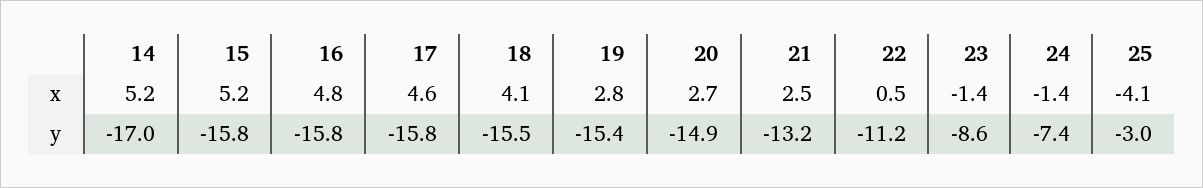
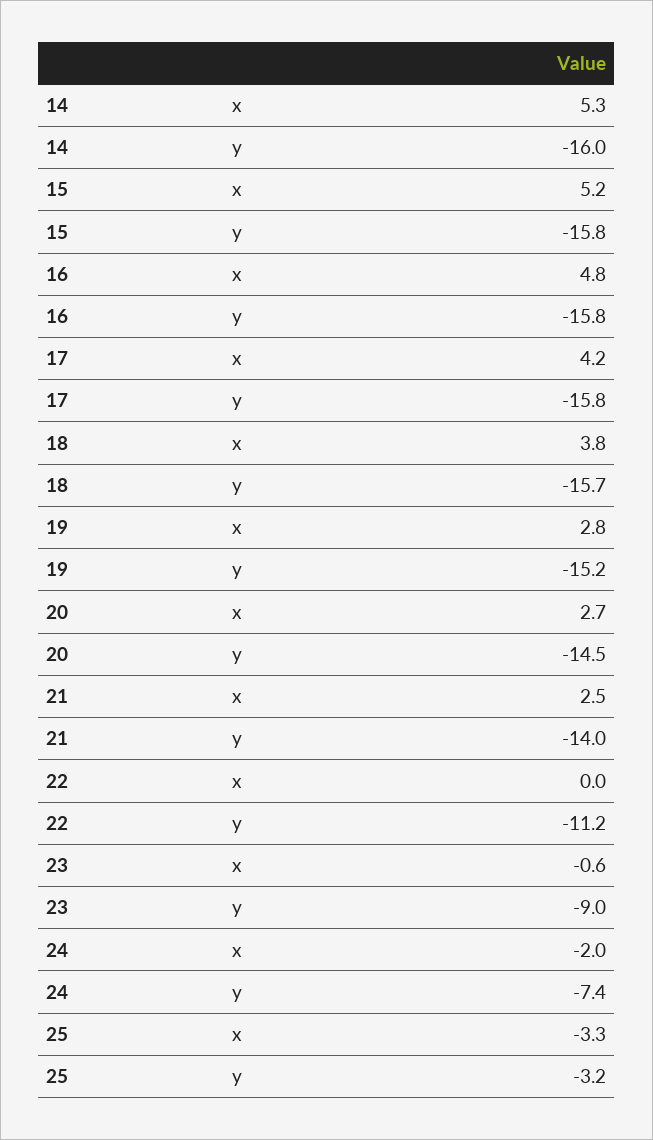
  {
    "14": {
-     "x": 5.2,
+     "x": 5.3,
-     "y": -17
+     "y": -16
    },
    "15": {
      "x": 5.2,
      "y": -15.8
    },
    "16": {
      "x": 4.8,
      "y": -15.8
    },
    "17": {
-     "x": 4.6,
+     "x": 4.2,
      "y": -15.8
    },
    "18": {
-     "x": 4.1,
+     "x": 3.8,
-     "y": -15.5
+     "y": -15.7
    },
    "19": {
      "x": 2.8,
-     "y": -15.4
+     "y": -15.2
    },
    "20": {
      "x": 2.7,
-     "y": -14.9
+     "y": -14.5
    },
    "21": {
      "x": 2.5,
-     "y": -13.2
+     "y": -14
    },
    "22": {
-     "x": 0.5,
+     "x": 0,
      "y": -11.2
    },
    "23": {
-     "x": -1.4,
+     "x": -0.6,
-     "y": -8.6
+     "y": -9
    },
    "24": {
-     "x": -1.4,
+     "x": -2,
      "y": -7.4
    },
    "25": {
-     "x": -4.1,
+     "x": -3.3,
-     "y": -3
+     "y": -3.2
    }
  }

